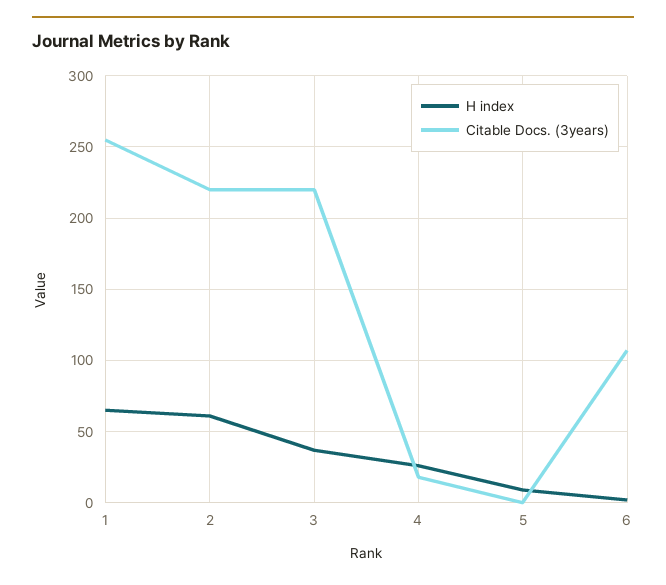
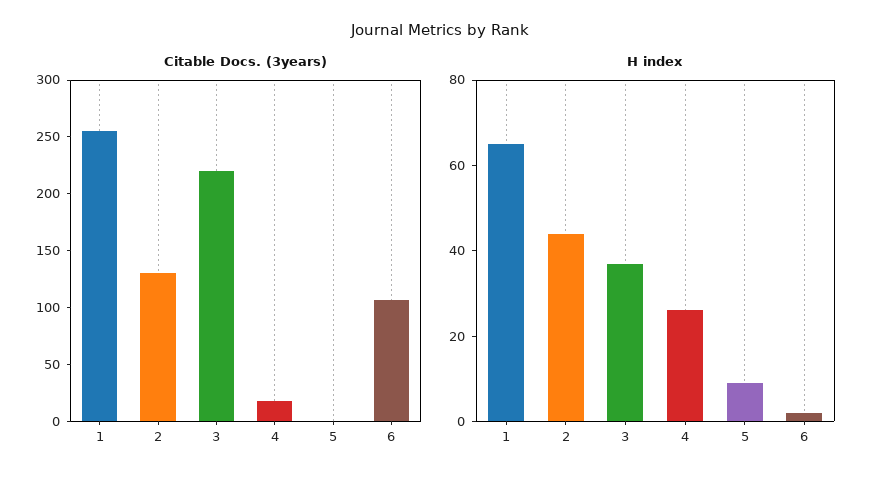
  {
    "H index": {
      "1": 65,
-     "2": 60,
+     "2": 45,
      "3": 35,
      "4": 25,
      "5": 10,
      "6": 0
    },
    "Citable Docs. (3years)": {
      "1": 255,
-     "2": 220,
+     "2": 130,
      "3": 220,
      "4": 20,
      "5": 0,
      "6": 105
    }
  }

